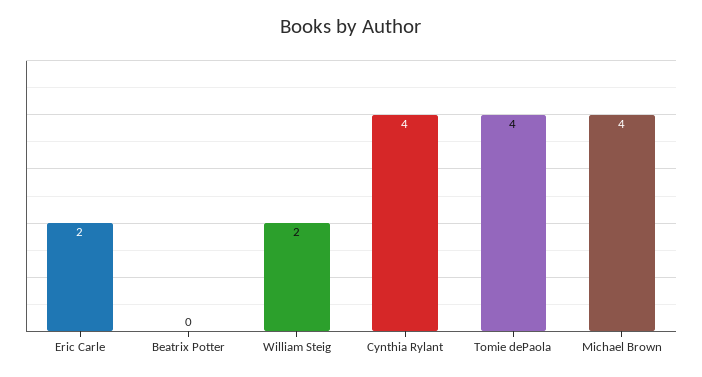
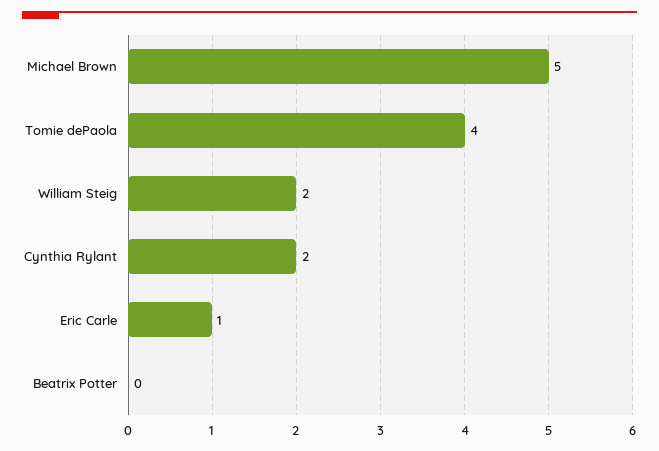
  {
-   "Eric Carle": 2,
+   "Eric Carle": 1,
    "Beatrix Potter": 0,
    "William Steig": 2,
-   "Cynthia Rylant": 4,
+   "Cynthia Rylant": 2,
    "Tomie dePaola": 4,
-   "Michael Brown": 4
+   "Michael Brown": 5
  }

